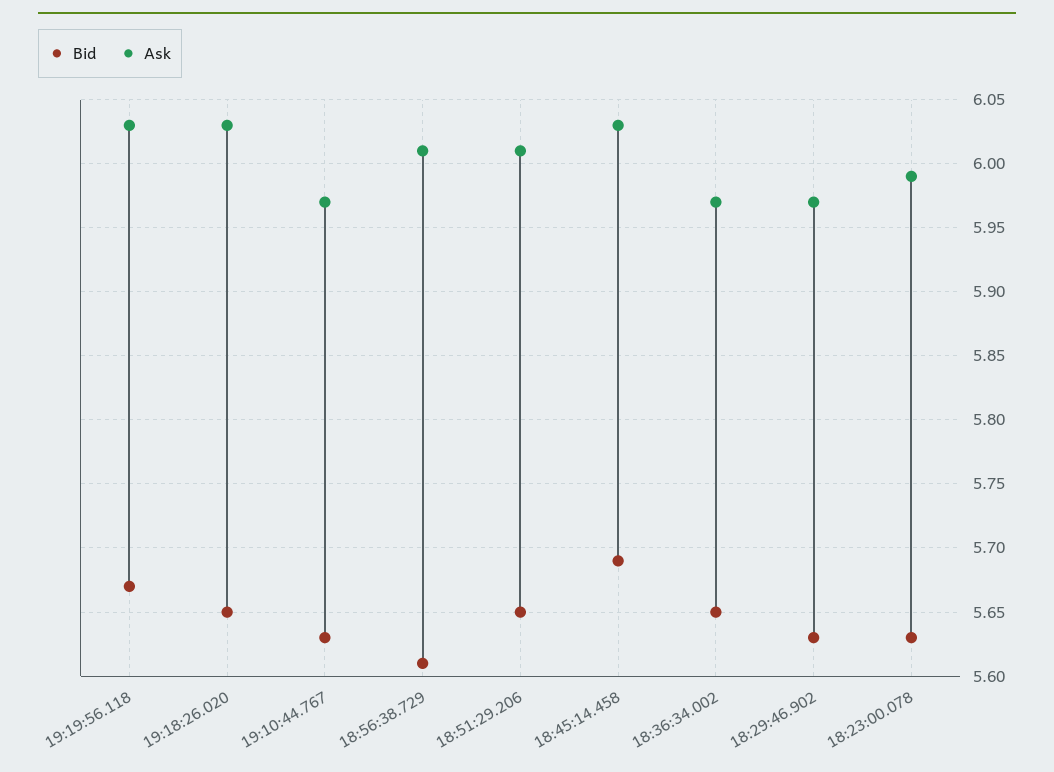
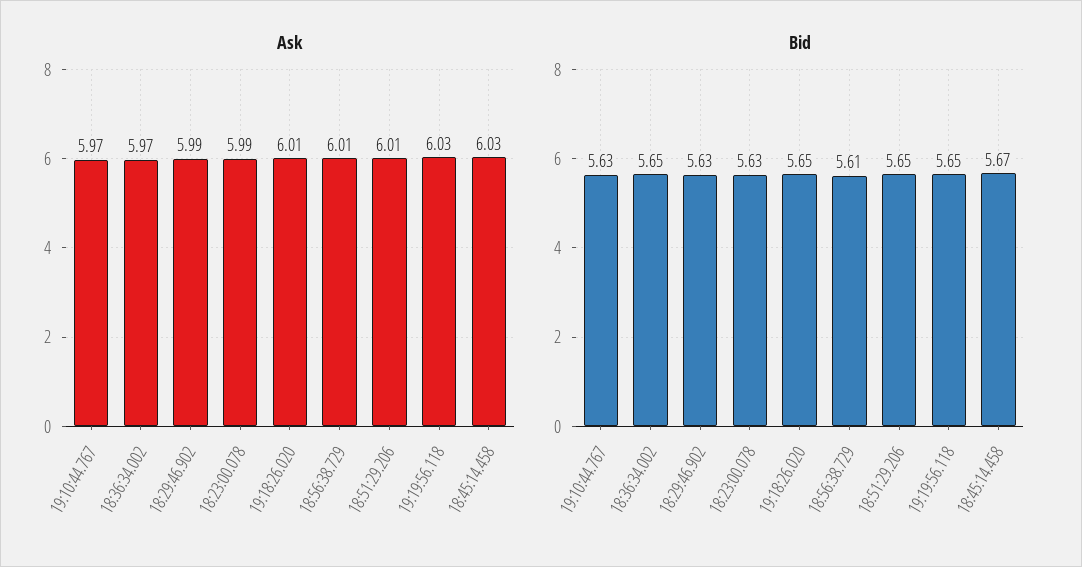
  {
    "Bid": {
-     "19:19:56.118": 5.67,
+     "19:19:56.118": 5.65,
      "19:18:26.020": 5.65,
      "19:10:44.767": 5.63,
      "18:56:38.729": 5.61,
      "18:51:29.206": 5.65,
-     "18:45:14.458": 5.69,
+     "18:45:14.458": 5.67,
      "18:36:34.002": 5.65,
      "18:29:46.902": 5.63,
      "18:23:00.078": 5.63
    },
    "Ask": {
      "19:19:56.118": 6.03,
-     "19:18:26.020": 6.03,
+     "19:18:26.020": 6.01,
      "19:10:44.767": 5.97,
      "18:56:38.729": 6.01,
      "18:51:29.206": 6.01,
      "18:45:14.458": 6.03,
      "18:36:34.002": 5.97,
-     "18:29:46.902": 5.97,
+     "18:29:46.902": 5.99,
      "18:23:00.078": 5.99
    }
  }

